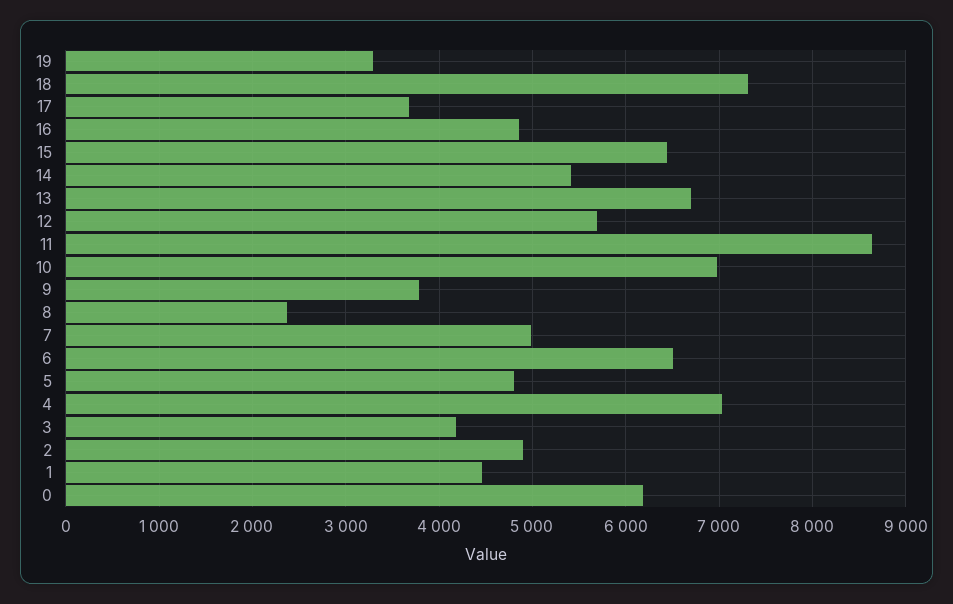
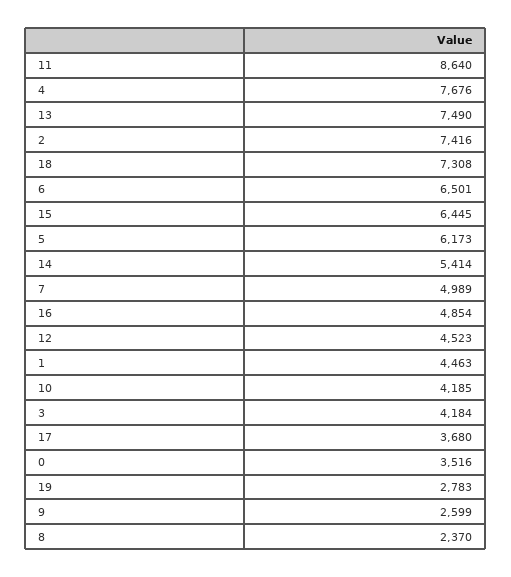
  {
-   "19": 3300,
+   "19": 2783,
    "18": 7308,
    "17": 3680,
    "16": 4854,
    "15": 6445,
    "14": 5414,
-   "13": 6700,
+   "13": 7490,
-   "12": 5700,
+   "12": 4523,
    "11": 8640,
-   "10": 7000,
+   "10": 4185,
-   "9": 3800,
+   "9": 2599,
    "8": 2370,
    "7": 4989,
    "6": 6501,
-   "5": 4800,
+   "5": 6173,
-   "4": 7000,
+   "4": 7676,
    "3": 4184,
-   "2": 4900,
+   "2": 7416,
    "1": 4463,
-   "0": 6200
+   "0": 3516
  }

